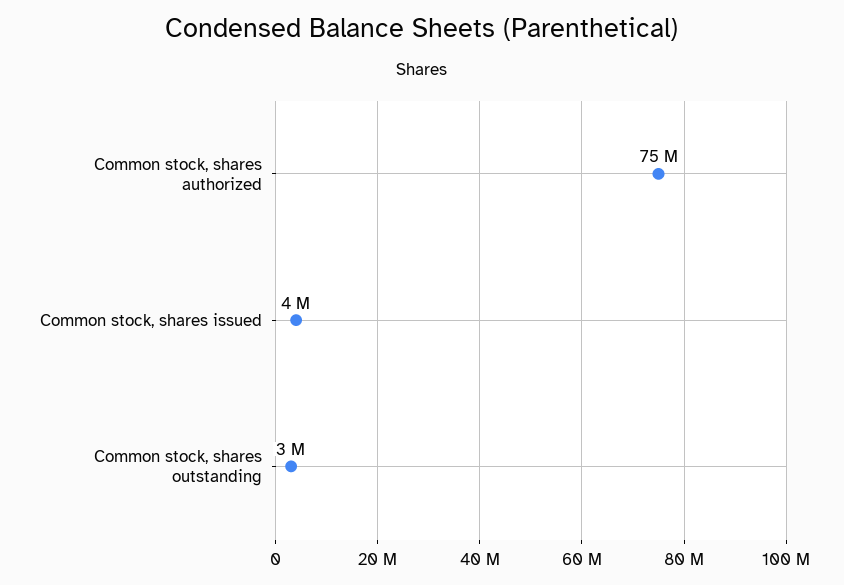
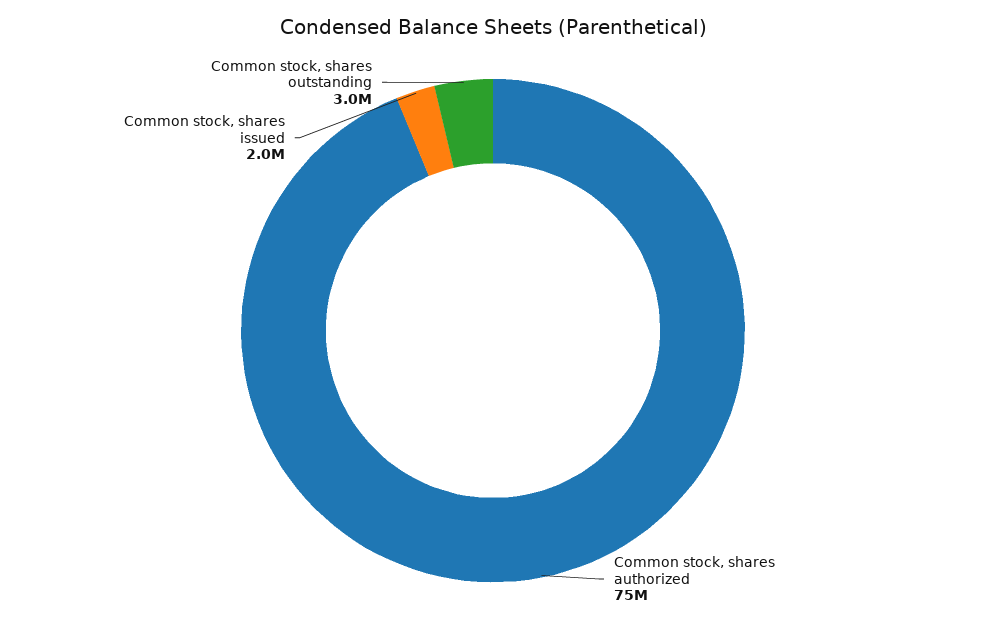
  {
    "Common stock, shares authorized": 75000000,
-   "Common stock, shares issued": 4000000,
+   "Common stock, shares issued": 2000000,
    "Common stock, shares outstanding": 3000000
  }

